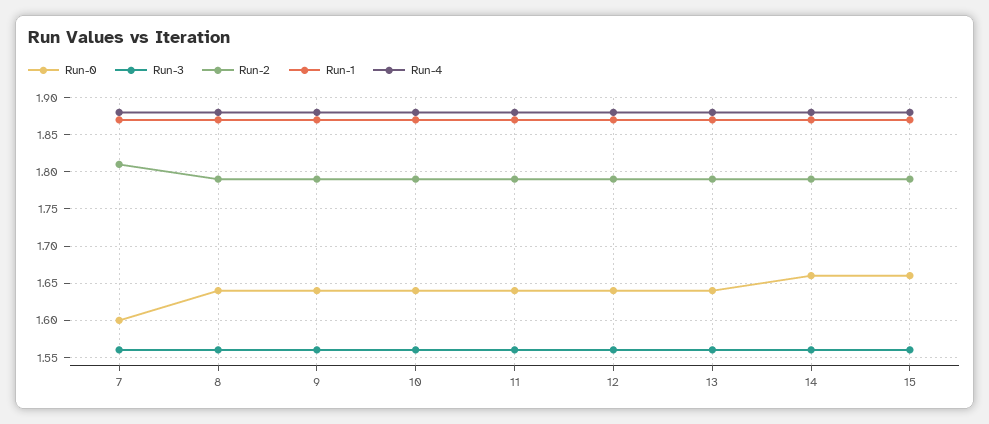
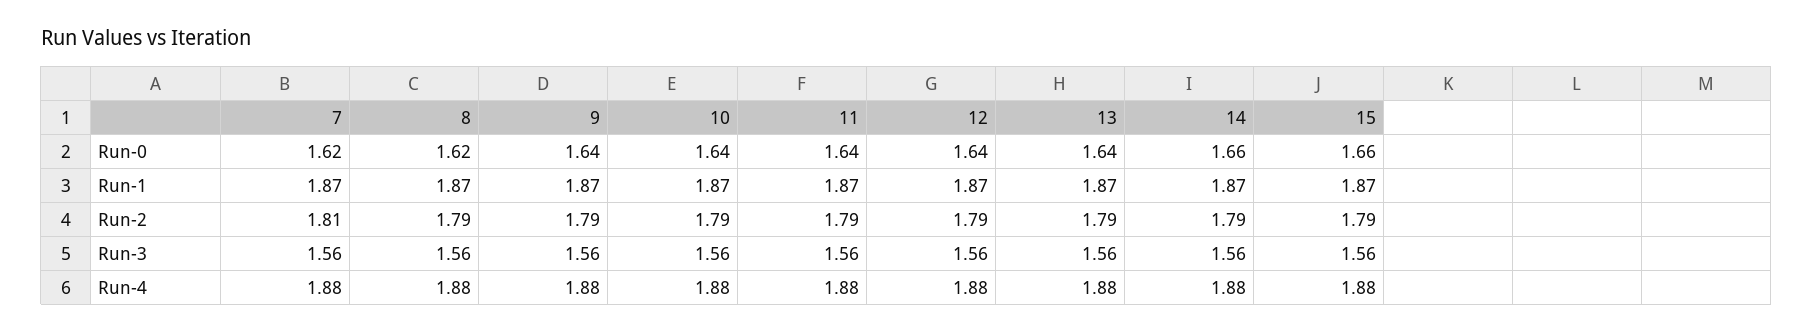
  {
    "Run-0": {
-     "7": 1.6,
+     "7": 1.62,
-     "8": 1.64,
+     "8": 1.62,
      "9": 1.64,
      "10": 1.64,
      "11": 1.64,
      "12": 1.64,
      "13": 1.64,
      "14": 1.66,
      "15": 1.66
    },
    "Run-3": {
      "7": 1.56,
      "8": 1.56,
      "9": 1.56,
      "10": 1.56,
      "11": 1.56,
      "12": 1.56,
      "13": 1.56,
      "14": 1.56,
      "15": 1.56
    },
    "Run-2": {
      "7": 1.81,
      "8": 1.79,
      "9": 1.79,
      "10": 1.79,
      "11": 1.79,
      "12": 1.79,
      "13": 1.79,
      "14": 1.79,
      "15": 1.79
    },
    "Run-1": {
      "7": 1.87,
      "8": 1.87,
      "9": 1.87,
      "10": 1.87,
      "11": 1.87,
      "12": 1.87,
      "13": 1.87,
      "14": 1.87,
      "15": 1.87
    },
    "Run-4": {
      "7": 1.88,
      "8": 1.88,
      "9": 1.88,
      "10": 1.88,
      "11": 1.88,
      "12": 1.88,
      "13": 1.88,
      "14": 1.88,
      "15": 1.88
    }
  }

